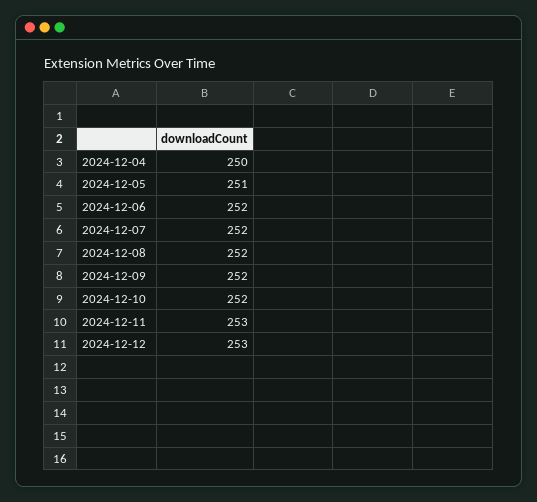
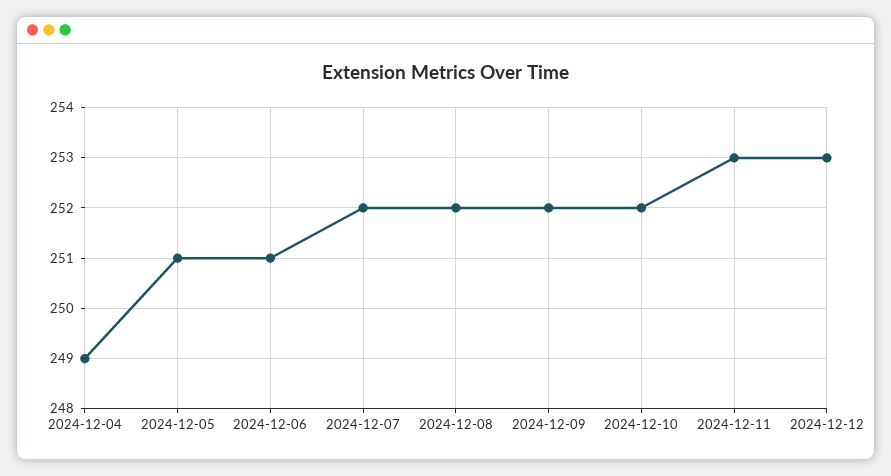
  {
-   "2024-12-04": 250,
+   "2024-12-04": 249,
    "2024-12-05": 251,
-   "2024-12-06": 252,
+   "2024-12-06": 251,
    "2024-12-07": 252,
    "2024-12-08": 252,
    "2024-12-09": 252,
    "2024-12-10": 252,
    "2024-12-11": 253,
    "2024-12-12": 253
  }

